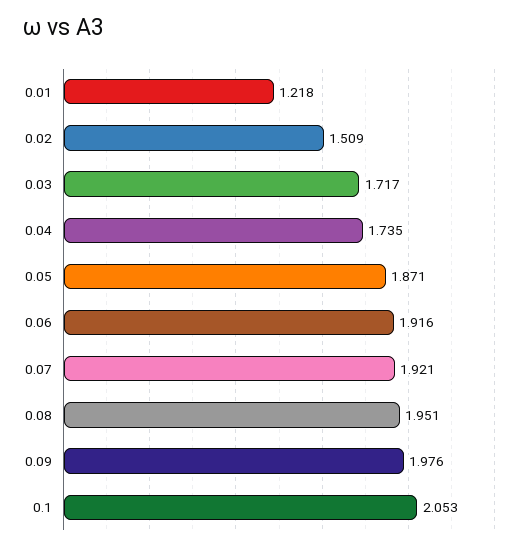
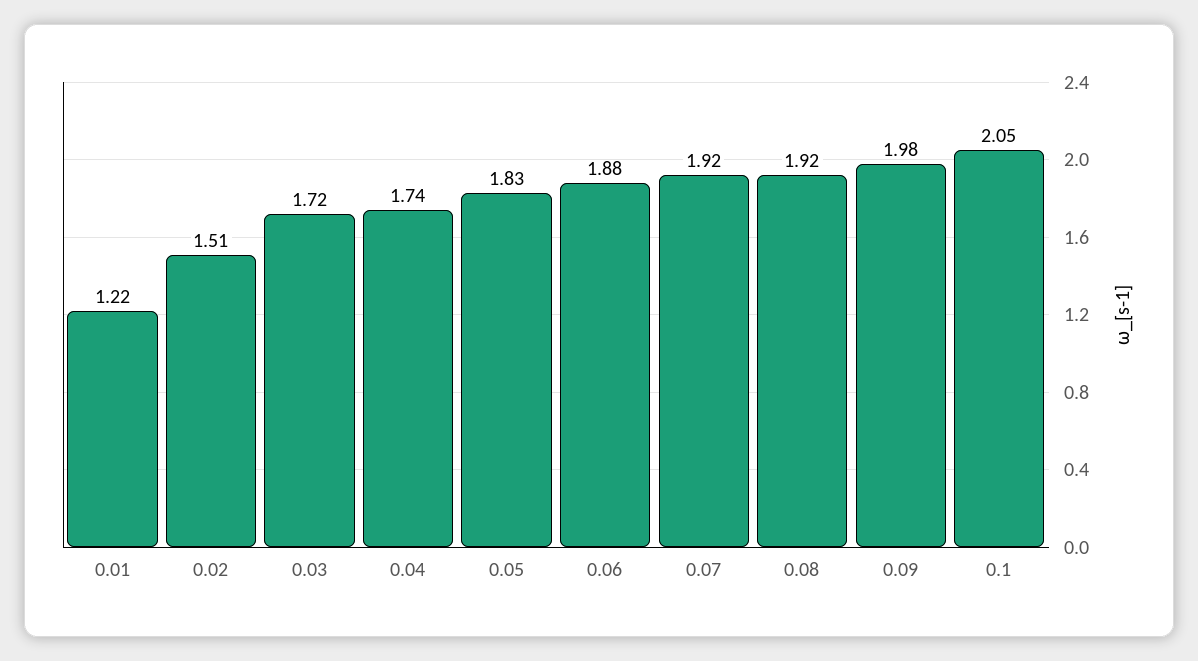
  {
    "0.01": 1.218,
    "0.02": 1.509,
    "0.03": 1.717,
    "0.04": 1.735,
-   "0.05": 1.871,
+   "0.05": 1.83,
-   "0.06": 1.916,
+   "0.06": 1.88,
    "0.07": 1.921,
-   "0.08": 1.951,
+   "0.08": 1.92,
    "0.09": 1.976,
    "0.1": 2.053
  }

